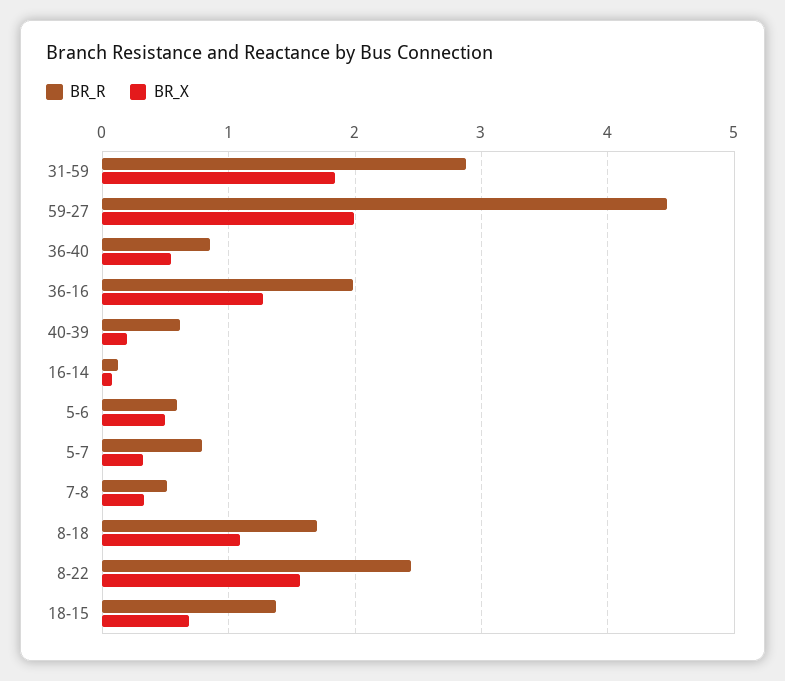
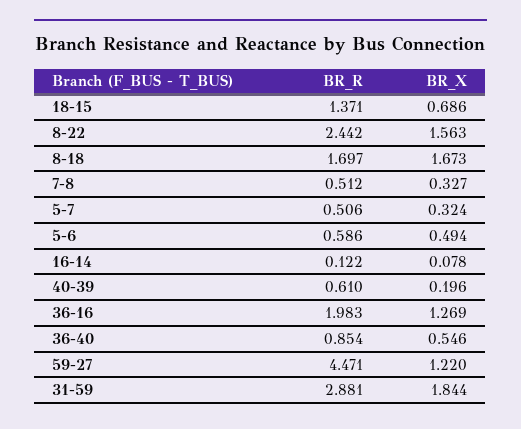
  {
    "BR_R": {
      "31-59": 2.881,
      "59-27": 4.471,
      "36-40": 0.854,
      "36-16": 1.983,
      "40-39": 0.61,
      "16-14": 0.122,
      "5-6": 0.586,
-     "5-7": 0.8,
+     "5-7": 0.506,
      "7-8": 0.512,
      "8-18": 1.697,
      "8-22": 2.442,
      "18-15": 1.371
    },
    "BR_X": {
      "31-59": 1.844,
-     "59-27": 2,
+     "59-27": 1.22,
      "36-40": 0.546,
      "36-16": 1.269,
      "40-39": 0.196,
      "16-14": 0.078,
      "5-6": 0.494,
      "5-7": 0.324,
      "7-8": 0.327,
-     "8-18": 1.1,
+     "8-18": 1.673,
      "8-22": 1.563,
      "18-15": 0.686
    }
  }

